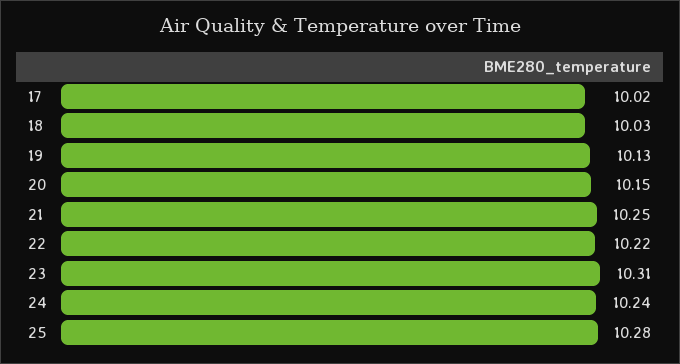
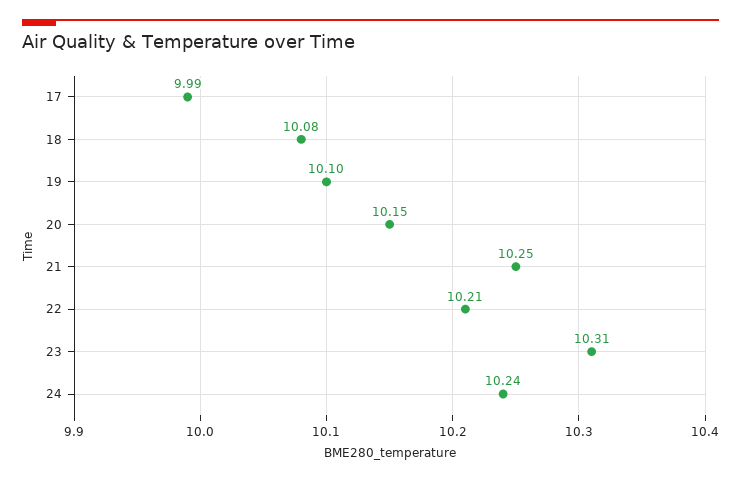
  {
-   "17": 10.02,
+   "17": 9.99,
-   "18": 10.03,
+   "18": 10.08,
-   "19": 10.13,
+   "19": 10.1,
    "20": 10.15,
    "21": 10.25,
-   "22": 10.22,
+   "22": 10.21,
    "23": 10.31,
-   "24": 10.24,
+   "24": 10.24
-   "25": 10.28
  }

